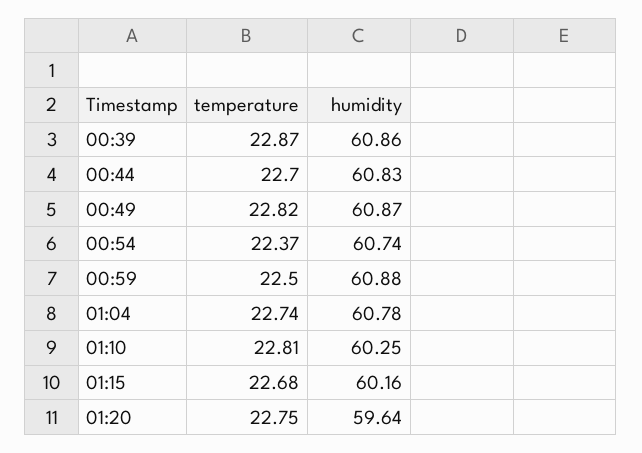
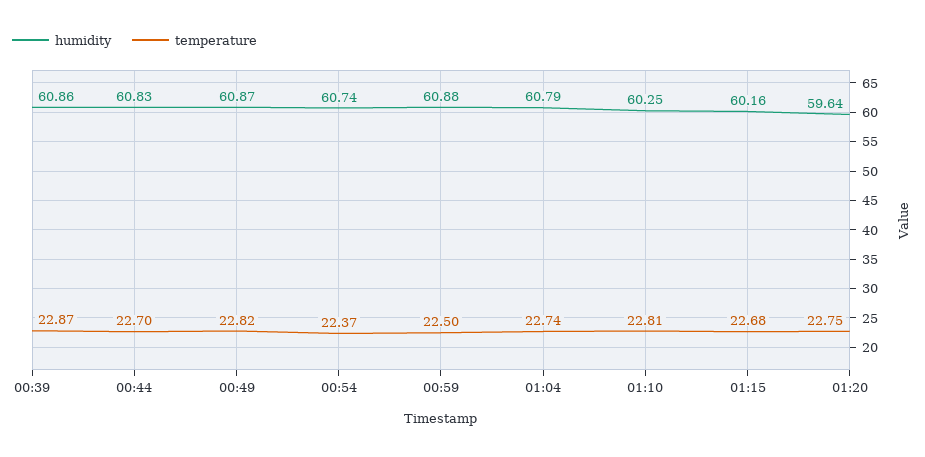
  {
    "temperature": {
      "00:39": 22.87,
      "00:44": 22.7,
      "00:49": 22.82,
      "00:54": 22.37,
      "00:59": 22.5,
      "01:04": 22.74,
      "01:10": 22.81,
      "01:15": 22.68,
      "01:20": 22.75
    },
    "humidity": {
      "00:39": 60.86,
      "00:44": 60.83,
      "00:49": 60.87,
      "00:54": 60.74,
      "00:59": 60.88,
-     "01:04": 60.78,
+     "01:04": 60.79,
      "01:10": 60.25,
      "01:15": 60.16,
      "01:20": 59.64
    }
  }

